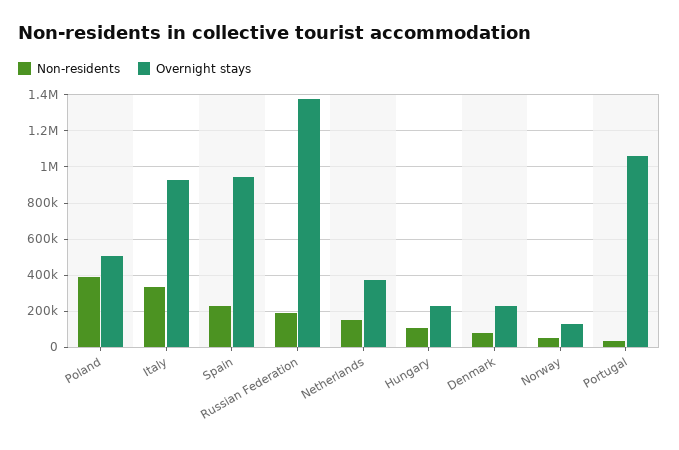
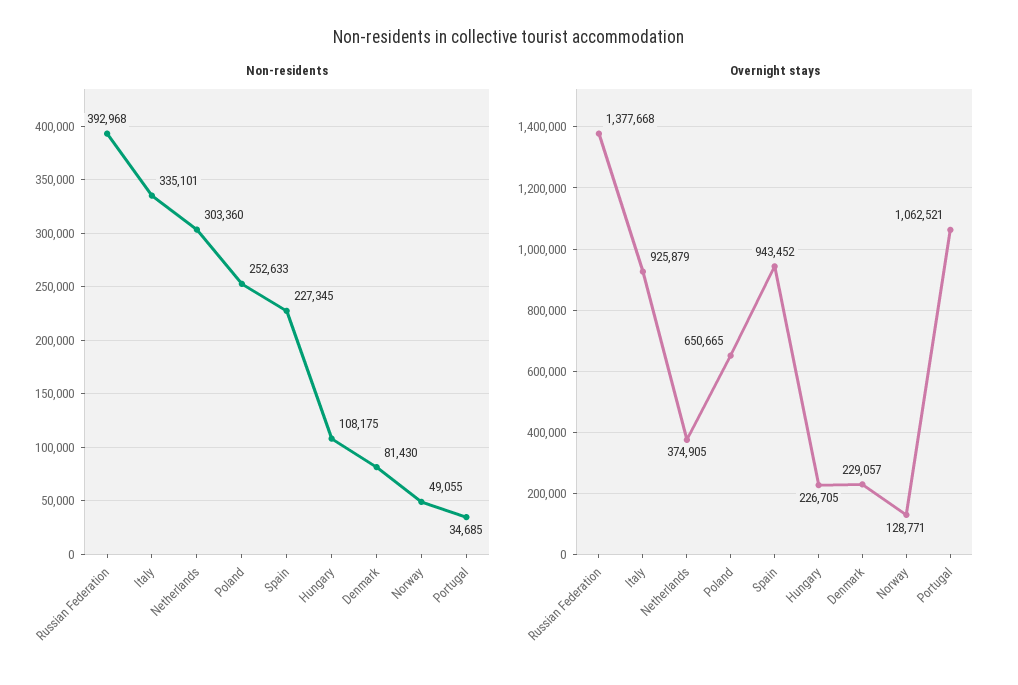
  {
    "Non-residents": {
-     "Poland": 400000,
+     "Poland": 252633,
      "Italy": 335101,
      "Spain": 227345,
-     "Russian Federation": 200000,
+     "Russian Federation": 392968,
-     "Netherlands": 150000,
+     "Netherlands": 303360,
      "Hungary": 108175,
      "Denmark": 81430,
      "Norway": 49055,
      "Portugal": 34685
    },
    "Overnight stays": {
-     "Poland": 500000,
+     "Poland": 650665,
      "Italy": 925879,
      "Spain": 943452,
      "Russian Federation": 1377668,
      "Netherlands": 374905,
      "Hungary": 226705,
      "Denmark": 229057,
      "Norway": 128771,
      "Portugal": 1062521
    }
  }

